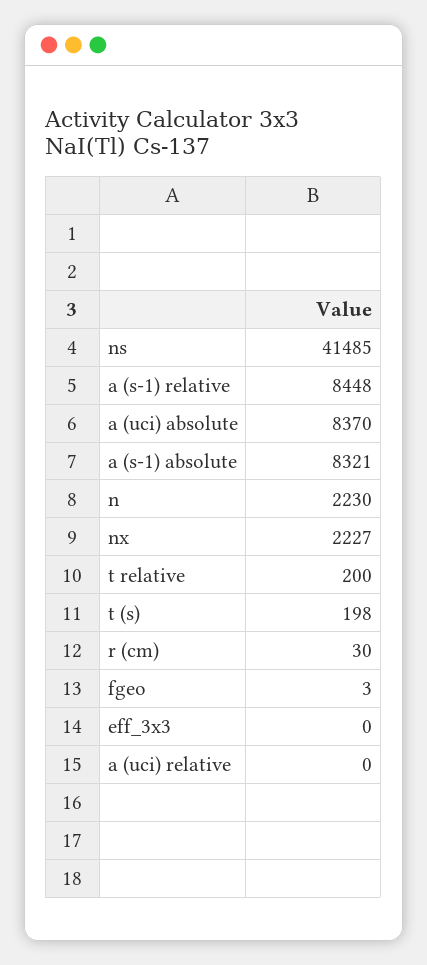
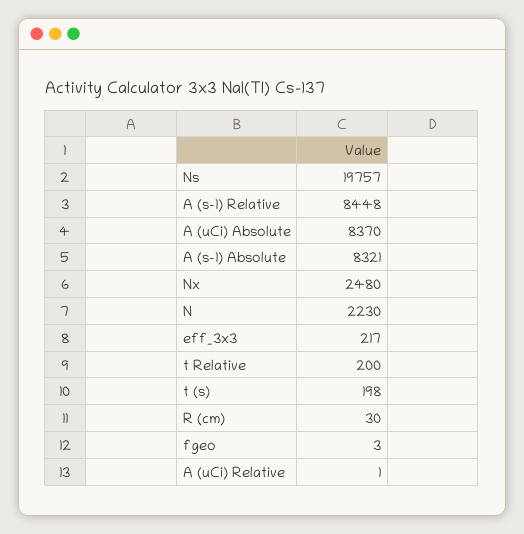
  {
-   "ns": 41485,
+   "ns": 19757,
    "a (s-1) relative": 8448,
    "a (uci) absolute": 8370,
    "a (s-1) absolute": 8321,
    "n": 2230,
-   "nx": 2227,
+   "nx": 2480,
    "t relative": 200,
    "t (s)": 198,
    "r (cm)": 30,
    "fgeo": 3,
-   "eff_3x3": 0,
+   "eff_3x3": 217,
-   "a (uci) relative": 0
+   "a (uci) relative": 1
  }

